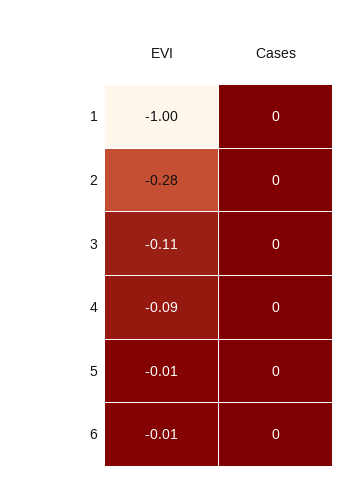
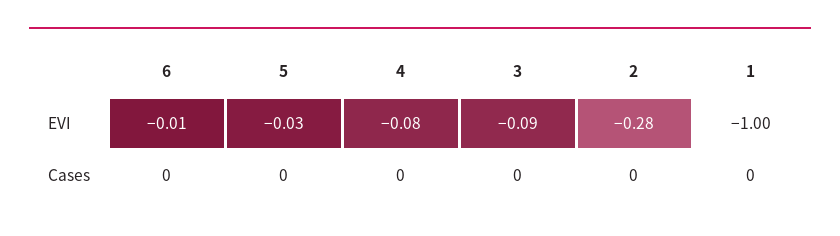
  {
    "EVI": {
      "1": -1,
      "2": -0.28,
-     "3": -0.11,
+     "3": -0.09,
-     "4": -0.09,
+     "4": -0.08,
-     "5": -0.01,
+     "5": -0.03,
      "6": -0.01
    },
    "Cases": {
      "1": 0,
      "2": 0,
      "3": 0,
      "4": 0,
      "5": 0,
      "6": 0
    }
  }

